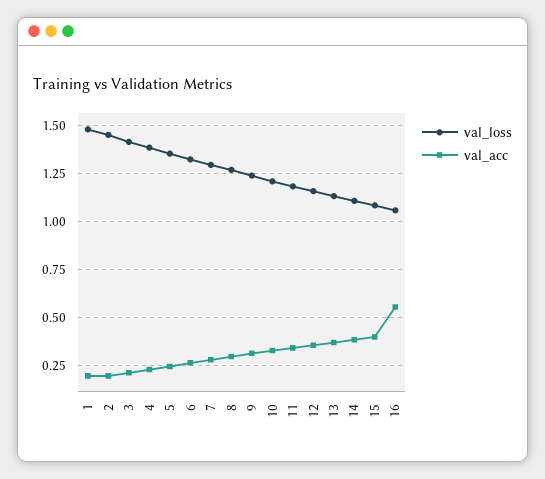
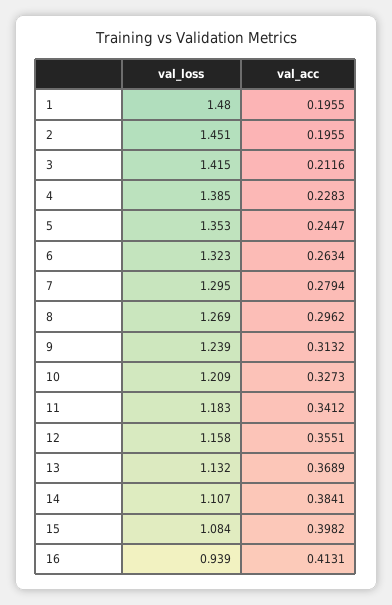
  {
    "val_loss": {
      "1": 1.48,
      "2": 1.451,
      "3": 1.415,
      "4": 1.385,
      "5": 1.353,
      "6": 1.323,
      "7": 1.295,
      "8": 1.269,
      "9": 1.239,
      "10": 1.209,
      "11": 1.183,
      "12": 1.158,
      "13": 1.132,
      "14": 1.107,
      "15": 1.084,
-     "16": 1.05
+     "16": 0.939
    },
    "val_acc": {
      "1": 0.1955,
      "2": 0.1955,
      "3": 0.2116,
      "4": 0.2283,
      "5": 0.2447,
      "6": 0.2634,
      "7": 0.2794,
      "8": 0.2962,
      "9": 0.3132,
      "10": 0.3273,
      "11": 0.3412,
      "12": 0.3551,
      "13": 0.3689,
      "14": 0.3841,
      "15": 0.3982,
-     "16": 0.55
+     "16": 0.4131
    }
  }

